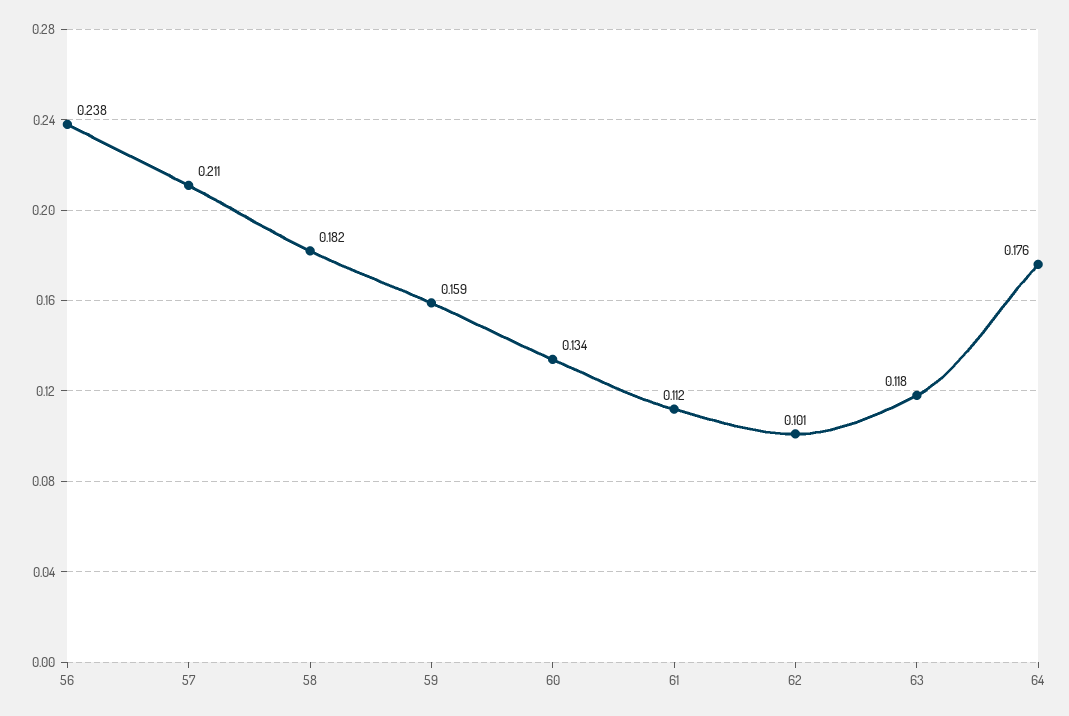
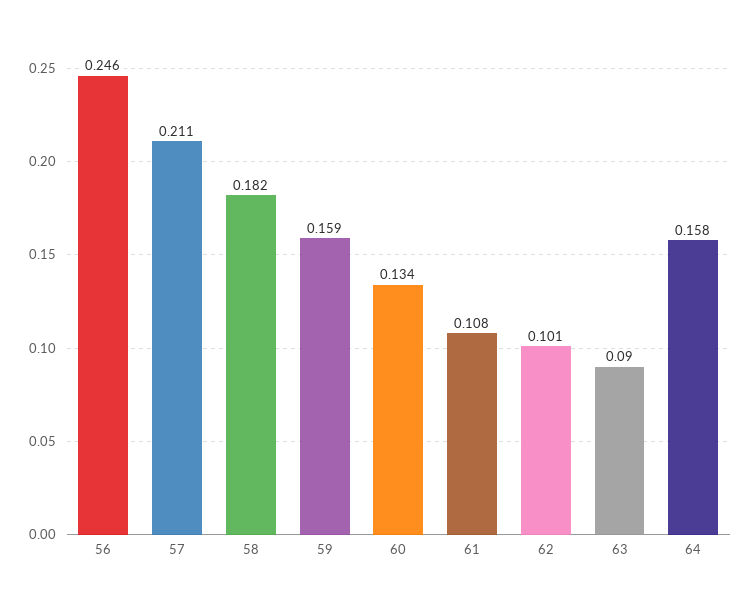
  {
-   "56": 0.238,
+   "56": 0.246,
    "57": 0.211,
    "58": 0.182,
    "59": 0.159,
    "60": 0.134,
-   "61": 0.112,
+   "61": 0.108,
    "62": 0.101,
-   "63": 0.118,
+   "63": 0.09,
-   "64": 0.176
+   "64": 0.158
  }

